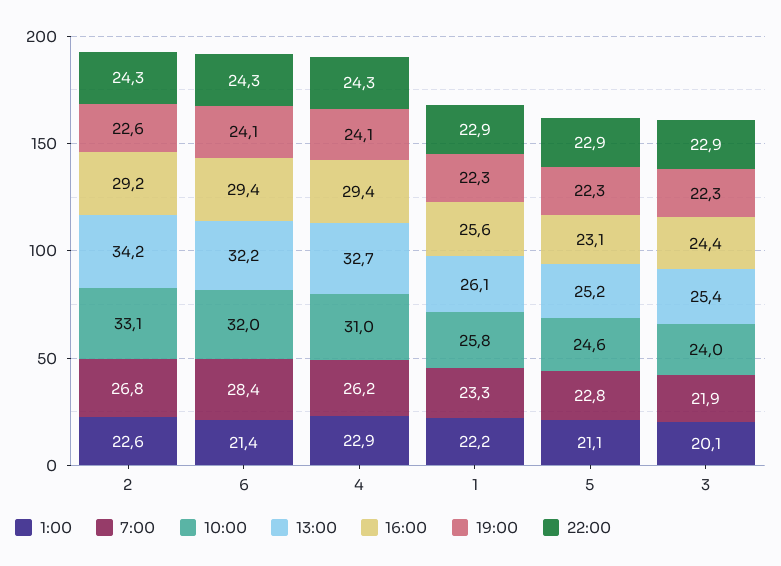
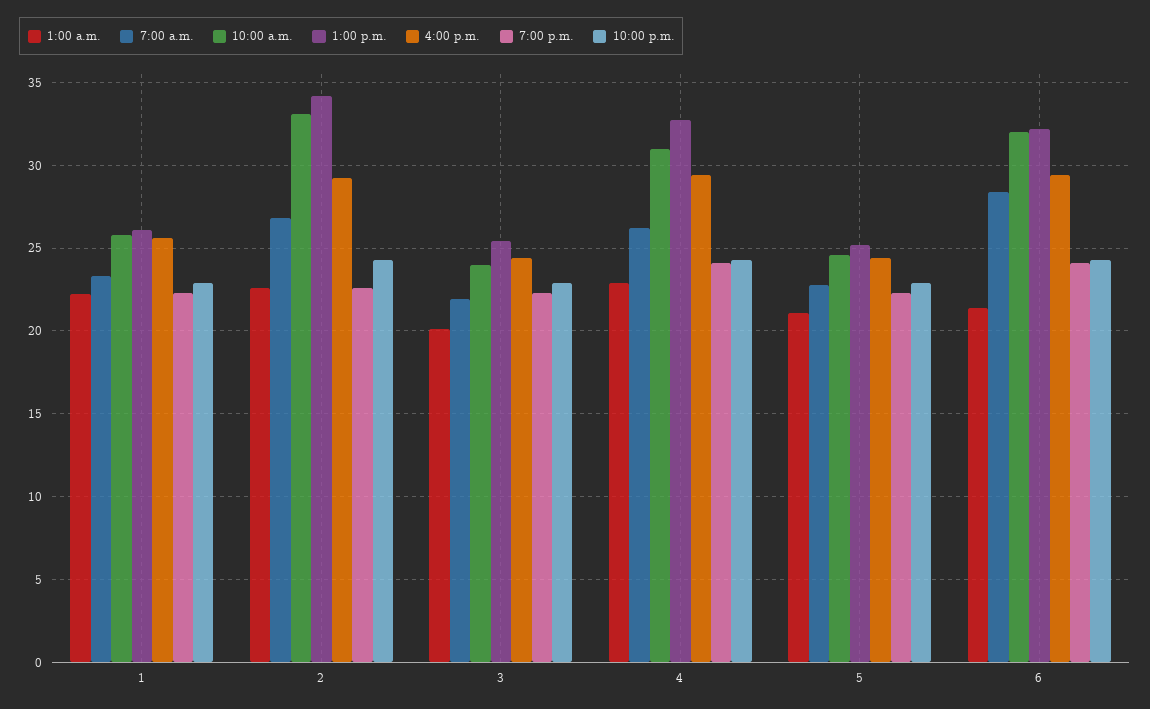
  {
    "1:00": {
      "2": 22.6,
      "6": 21.4,
      "4": 22.9,
      "1": 22.2,
      "5": 21.1,
      "3": 20.1
    },
    "7:00": {
      "2": 26.8,
      "6": 28.4,
      "4": 26.2,
      "1": 23.3,
      "5": 22.8,
      "3": 21.9
    },
    "10:00": {
      "2": 33.1,
      "6": 32,
      "4": 31,
      "1": 25.8,
      "5": 24.6,
      "3": 24
    },
    "13:00": {
      "2": 34.2,
      "6": 32.2,
      "4": 32.7,
      "1": 26.1,
      "5": 25.2,
      "3": 25.4
    },
    "16:00": {
      "2": 29.2,
      "6": 29.4,
      "4": 29.4,
      "1": 25.6,
-     "5": 23.1,
+     "5": 24.5,
      "3": 24.4
    },
    "19:00": {
      "2": 22.6,
      "6": 24.1,
      "4": 24.1,
      "1": 22.3,
      "5": 22.3,
      "3": 22.3
    },
    "22:00": {
      "2": 24.3,
      "6": 24.3,
      "4": 24.3,
      "1": 22.9,
      "5": 22.9,
      "3": 22.9
    }
  }

